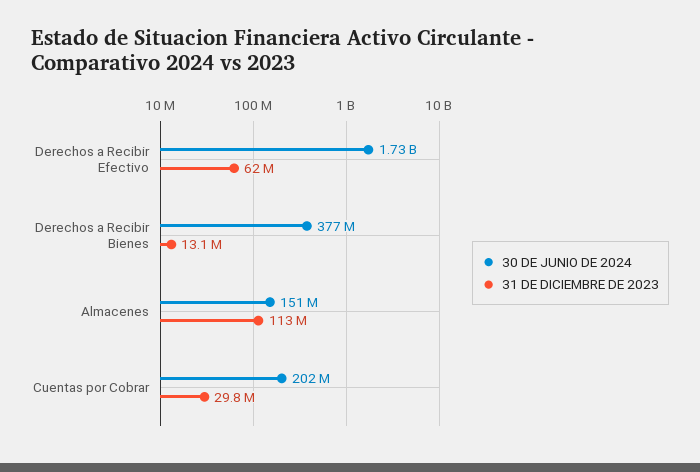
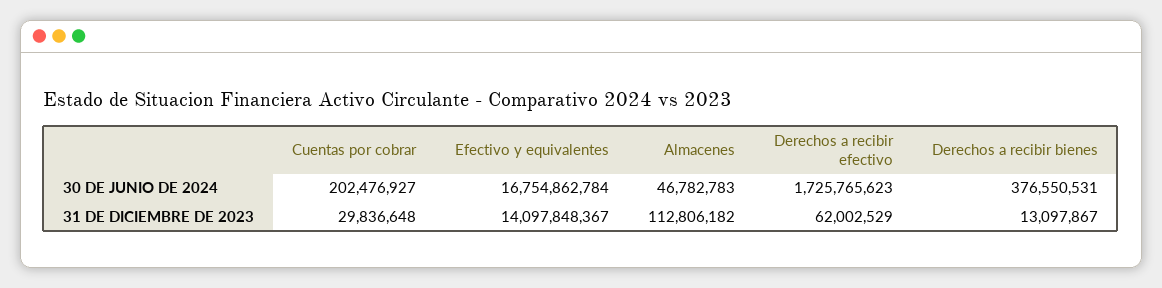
  {
    "30 DE JUNIO DE 2024": {
      "Derechos a Recibir Efectivo": 1725765623,
      "Derechos a Recibir Bienes": 376550531,
-     "Almacenes": 151000000,
+     "Almacenes": 46782783,
-     "Cuentas por Cobrar": 202476927
+     "Cuentas por Cobrar": 202476927,
+     "Efectivo y equivalentes": 16754862784
    },
    "31 DE DICIEMBRE DE 2023": {
      "Derechos a Recibir Efectivo": 62002529,
      "Derechos a Recibir Bienes": 13097867,
      "Almacenes": 112806182,
-     "Cuentas por Cobrar": 29836648
+     "Cuentas por Cobrar": 29836648,
+     "Efectivo y equivalentes": 14097848367
    }
  }

